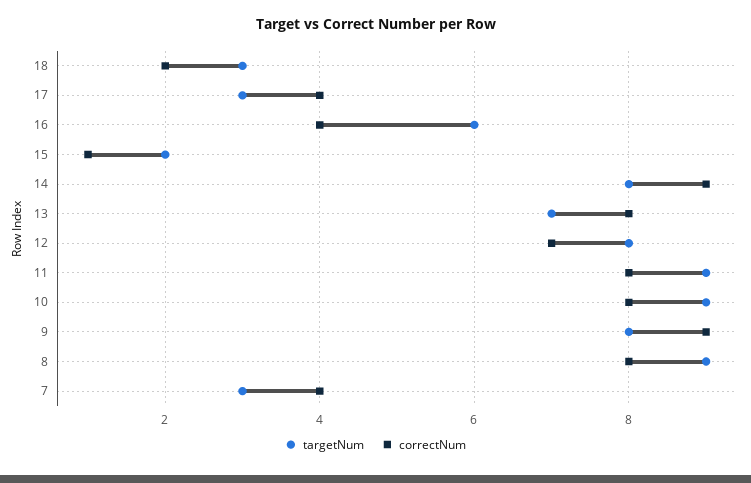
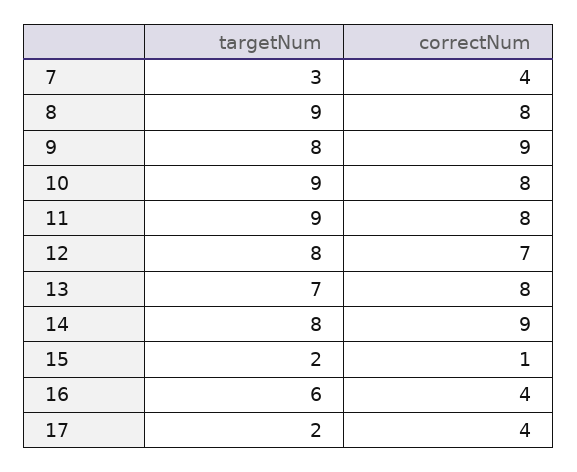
  {
    "targetNum": {
-     "18": 3,
-     "17": 3,
+     "17": 2,
      "16": 6,
      "15": 2,
      "14": 8,
      "13": 7,
      "12": 8,
      "11": 9,
      "10": 9,
      "9": 8,
      "8": 9,
      "7": 3
    },
    "correctNum": {
-     "18": 2,
      "17": 4,
      "16": 4,
      "15": 1,
      "14": 9,
      "13": 8,
      "12": 7,
      "11": 8,
      "10": 8,
      "9": 9,
      "8": 8,
      "7": 4
    }
  }

